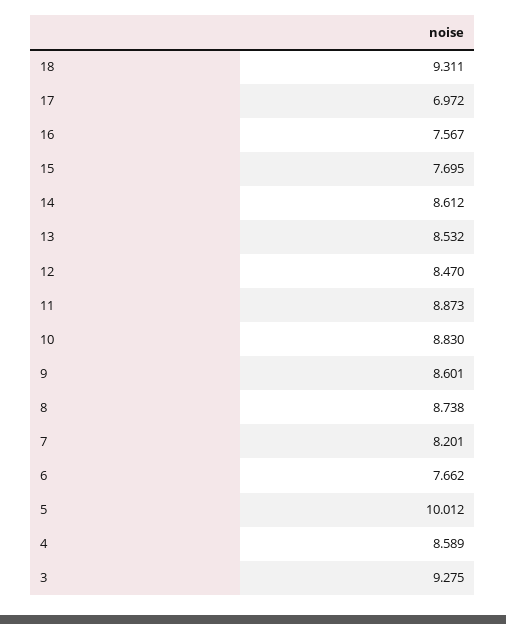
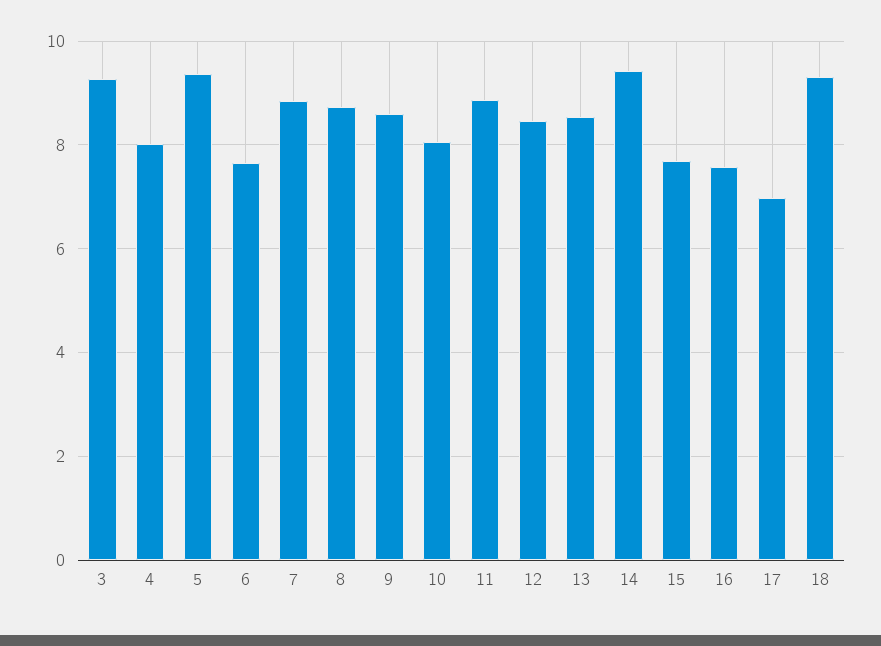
  {
    "18": 9.311,
    "17": 6.972,
    "16": 7.567,
    "15": 7.695,
-   "14": 8.612,
+   "14": 9.4,
    "13": 8.532,
    "12": 8.47,
    "11": 8.873,
-   "10": 8.83,
+   "10": 8,
    "9": 8.601,
    "8": 8.738,
-   "7": 8.201,
+   "7": 8.8,
    "6": 7.662,
-   "5": 10.012,
+   "5": 9.4,
-   "4": 8.589,
+   "4": 8,
    "3": 9.275
  }

